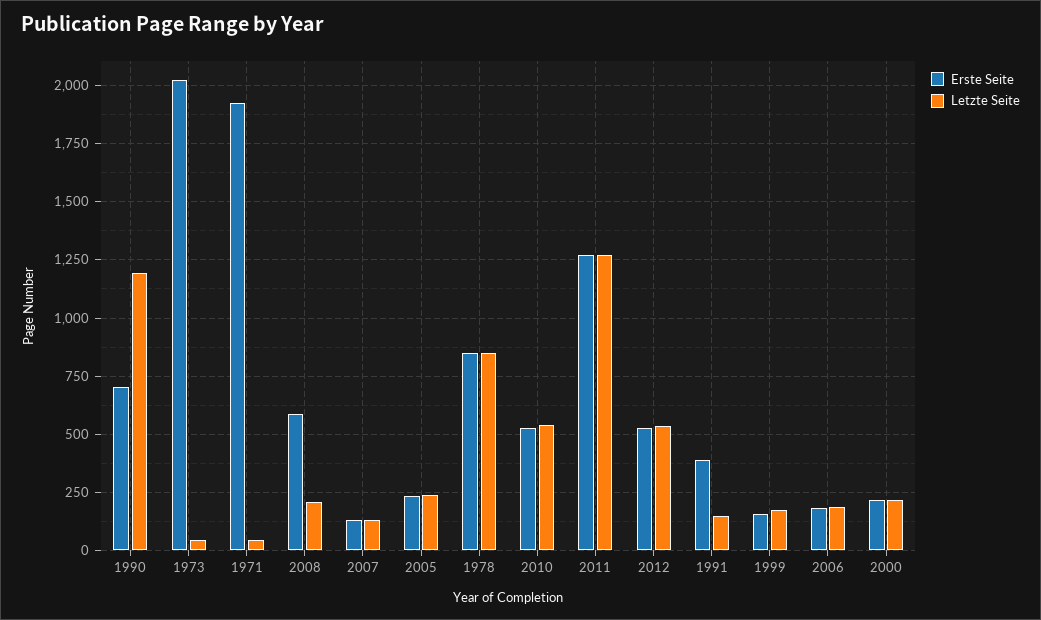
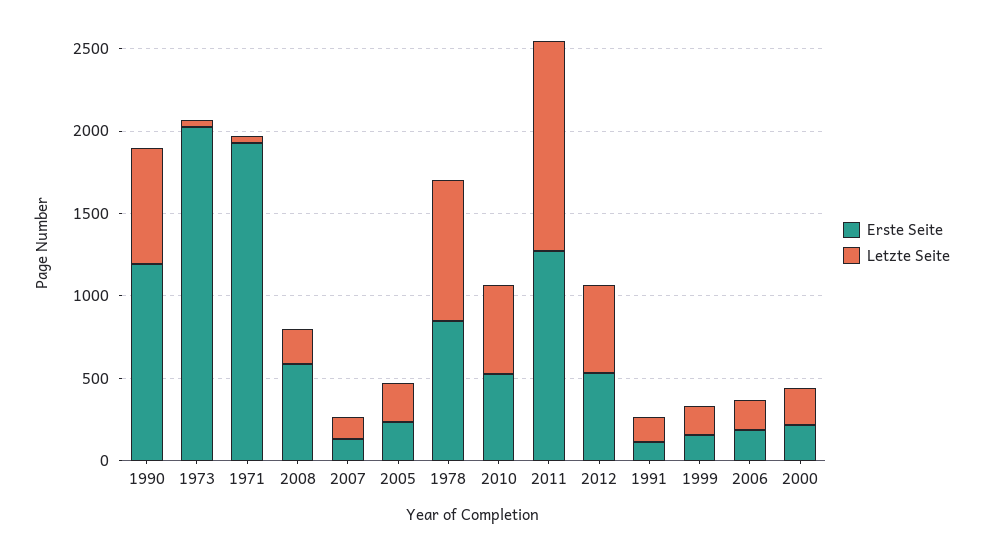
  {
    "Erste Seite": {
-     "1990": 700,
+     "1990": 1200,
      "1973": 2050,
      "1971": 1950,
      "2008": 600,
      "2007": 150,
      "2005": 250,
      "1978": 850,
      "2010": 550,
      "2011": 1250,
      "2012": 550,
-     "1991": 400,
+     "1991": 100,
      "1999": 150,
      "2006": 200,
      "2000": 200
    },
    "Letzte Seite": {
-     "1990": 1200,
+     "1990": 700,
      "1973": 50,
      "1971": 50,
      "2008": 200,
      "2007": 150,
      "2005": 250,
      "1978": 850,
      "2010": 550,
      "2011": 1250,
      "2012": 550,
      "1991": 150,
      "1999": 200,
      "2006": 200,
      "2000": 200
    }
  }

